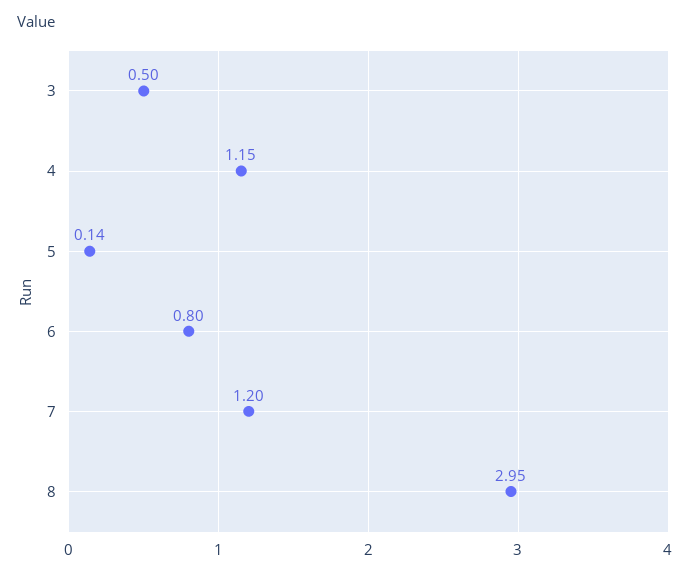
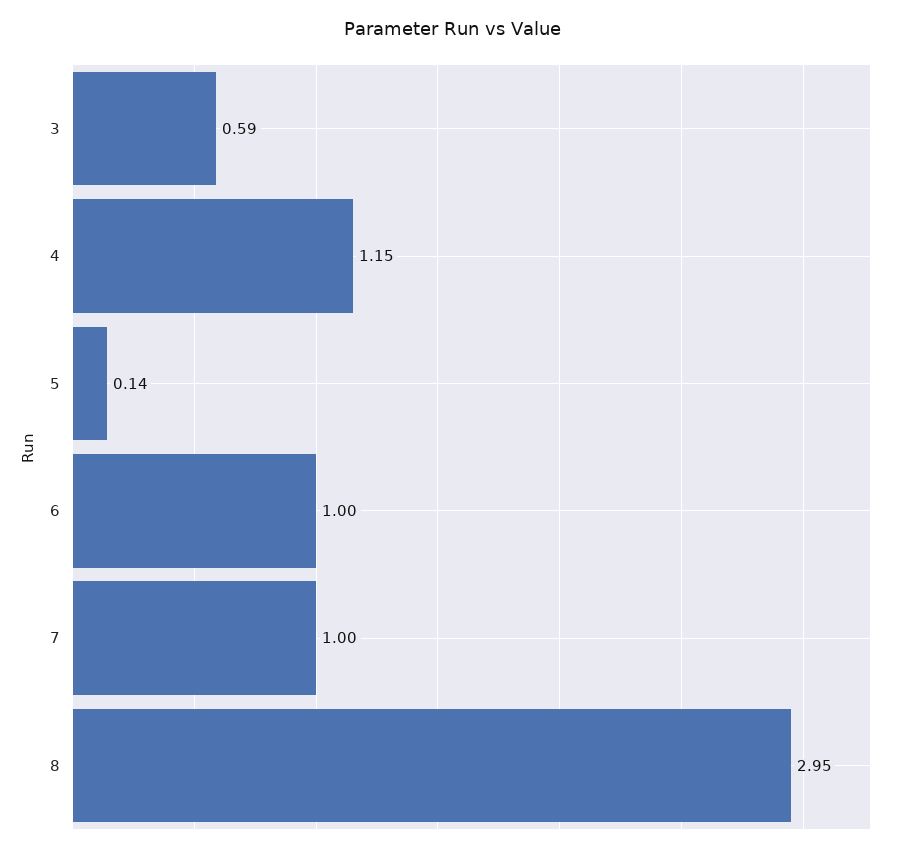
  {
-   "3": 0.5,
+   "3": 0.59,
    "4": 1.15,
    "5": 0.14,
-   "6": 0.8,
+   "6": 1,
-   "7": 1.2,
+   "7": 1,
    "8": 2.95
  }

